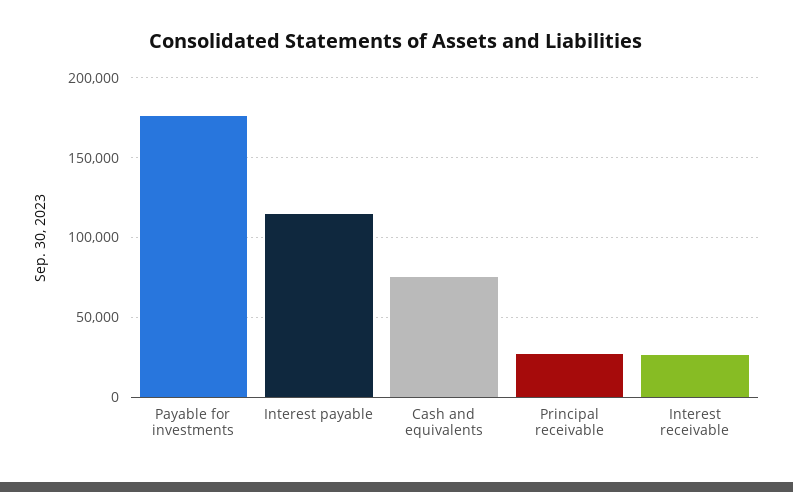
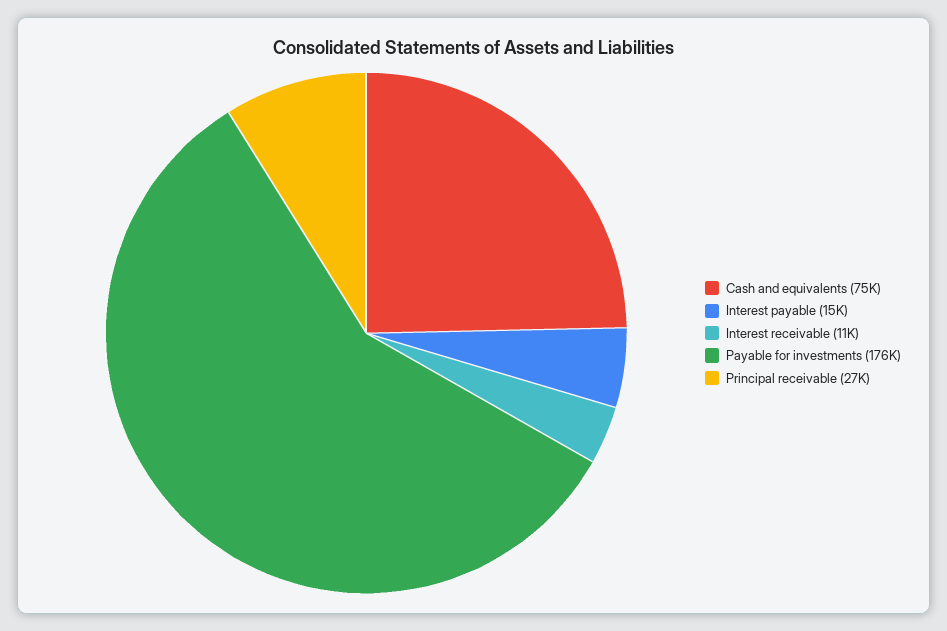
  {
    "Payable for investments": 176000,
-   "Interest payable": 115000,
+   "Interest payable": 15000,
    "Cash and equivalents": 75000,
    "Principal receivable": 27000,
-   "Interest receivable": 25000
+   "Interest receivable": 11000
  }

